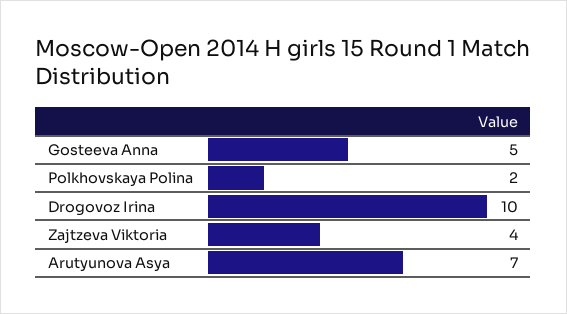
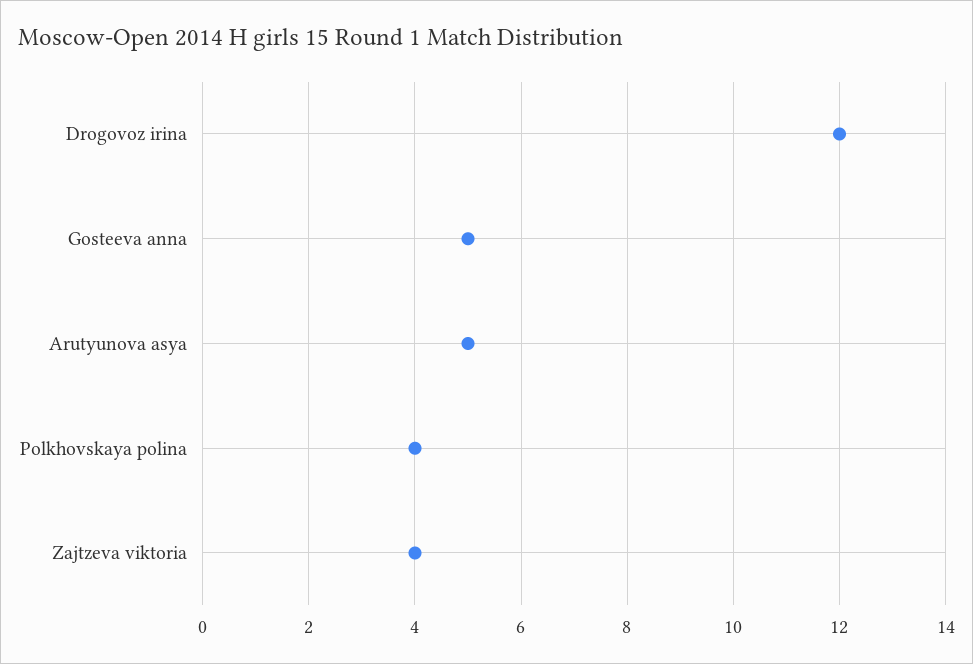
  {
    "Gosteeva Anna": 5,
-   "Polkhovskaya Polina": 2,
+   "Polkhovskaya Polina": 4,
-   "Drogovoz Irina": 10,
+   "Drogovoz Irina": 12,
    "Zajtzeva Viktoria": 4,
-   "Arutyunova Asya": 7
+   "Arutyunova Asya": 5
  }

